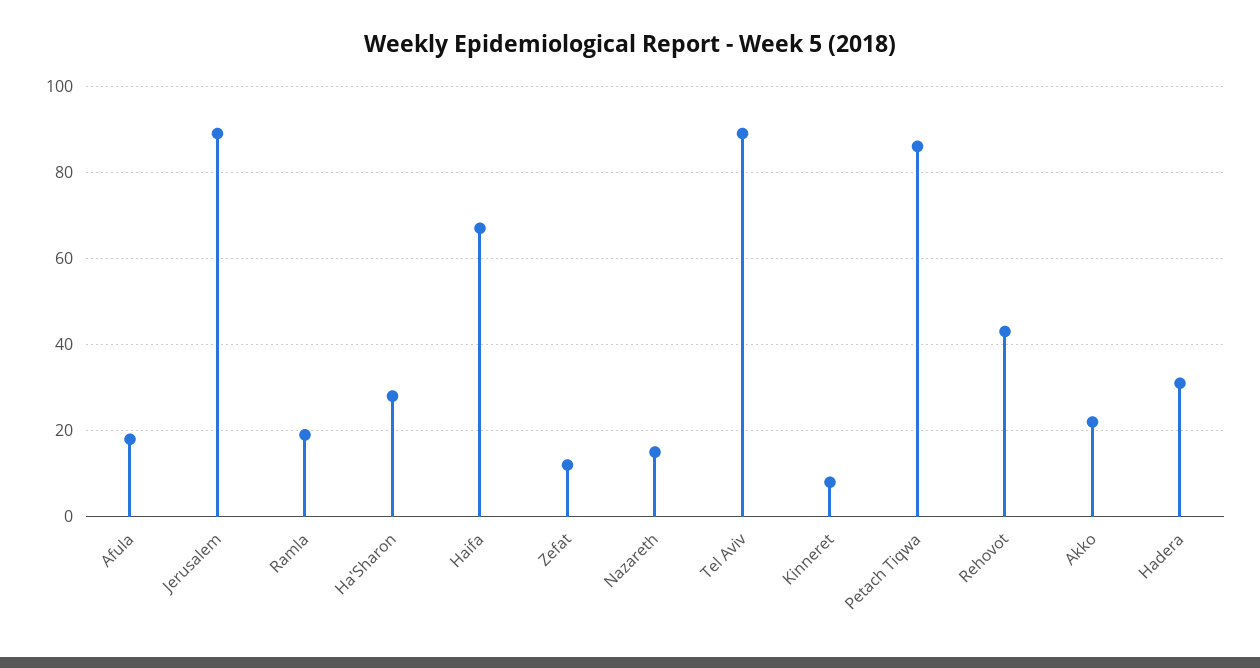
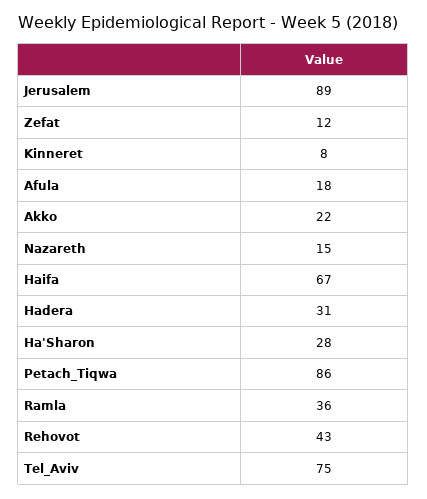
  {
    "Afula": 18,
    "Jerusalem": 89,
-   "Ramla": 20,
+   "Ramla": 36,
    "Ha'Sharon": 28,
    "Haifa": 67,
    "Zefat": 12,
    "Nazareth": 15,
-   "Tel Aviv": 90,
+   "Tel Aviv": 75,
    "Kinneret": 8,
    "Petach Tiqwa": 86,
    "Rehovot": 43,
    "Akko": 22,
    "Hadera": 31
  }

